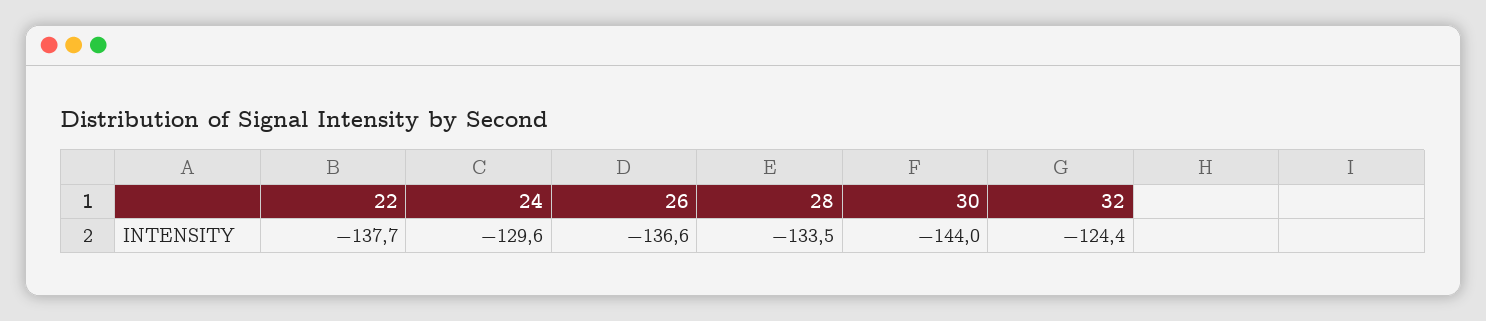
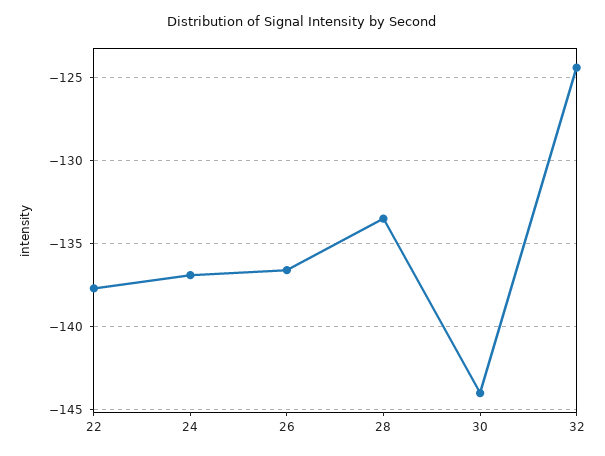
  {
    "22": -137.7,
-   "24": -129.6,
+   "24": -137,
    "26": -136.6,
    "28": -133.5,
    "30": -144,
    "32": -124.4
  }

